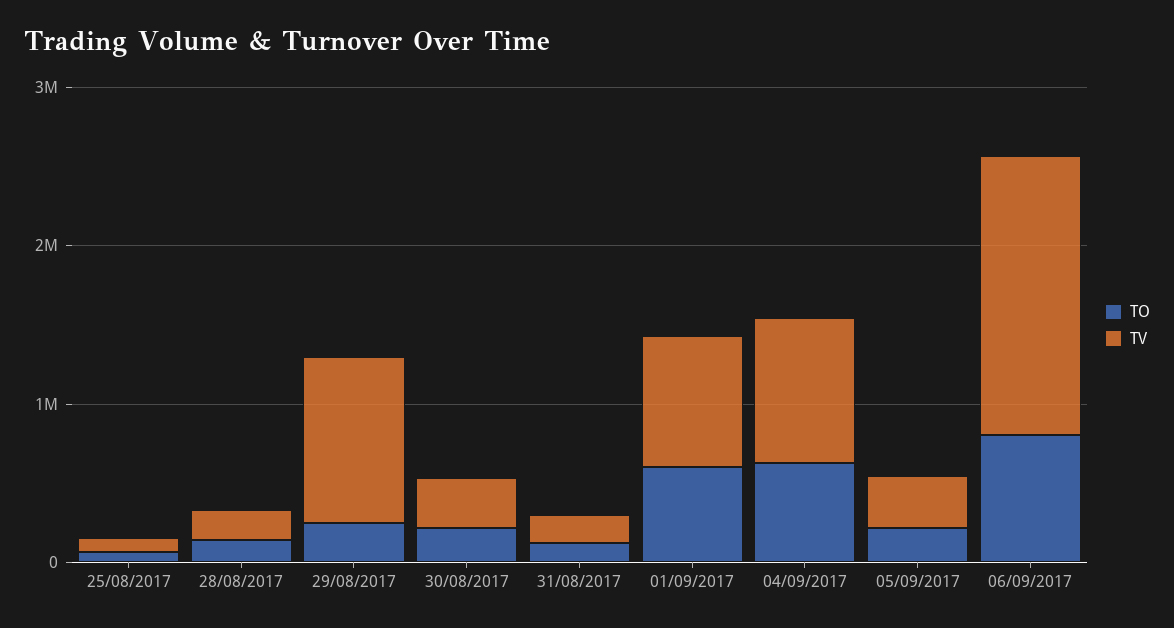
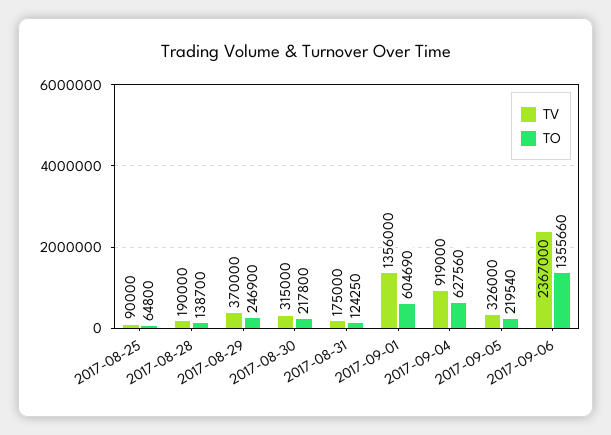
  {
    "TO": {
      "25/08/2017": 64800,
      "28/08/2017": 138700,
      "29/08/2017": 246900,
      "30/08/2017": 217800,
      "31/08/2017": 124250,
      "01/09/2017": 604690,
      "04/09/2017": 627560,
      "05/09/2017": 219540,
-     "06/09/2017": 800000
+     "06/09/2017": 1355660
    },
    "TV": {
      "25/08/2017": 90000,
      "28/08/2017": 190000,
-     "29/08/2017": 1000000,
+     "29/08/2017": 370000,
      "30/08/2017": 315000,
      "31/08/2017": 175000,
-     "01/09/2017": 800000,
+     "01/09/2017": 1356000,
      "04/09/2017": 919000,
      "05/09/2017": 326000,
-     "06/09/2017": 1800000
+     "06/09/2017": 2367000
    }
  }

